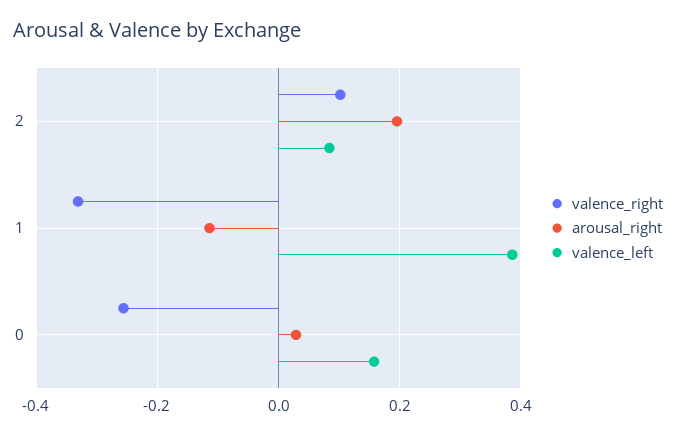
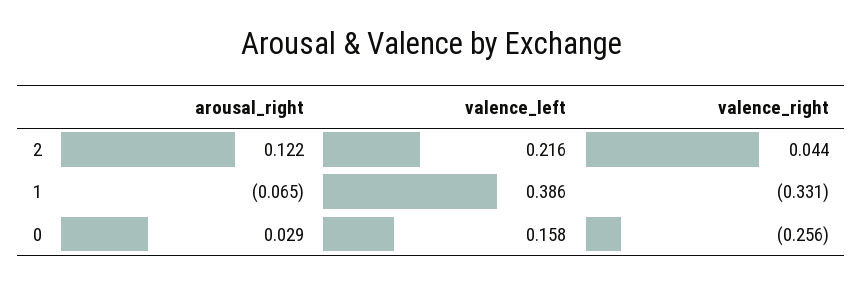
  {
    "valence_right": {
-     "2": 0.1,
+     "2": 0.044,
      "1": -0.331,
      "0": -0.256
    },
    "arousal_right": {
-     "2": 0.2,
+     "2": 0.122,
-     "1": -0.12,
+     "1": -0.065,
      "0": 0.029
    },
    "valence_left": {
-     "2": 0.08,
+     "2": 0.216,
      "1": 0.386,
      "0": 0.158
    }
  }

